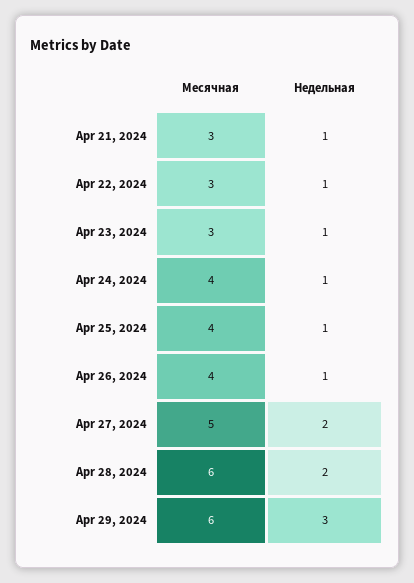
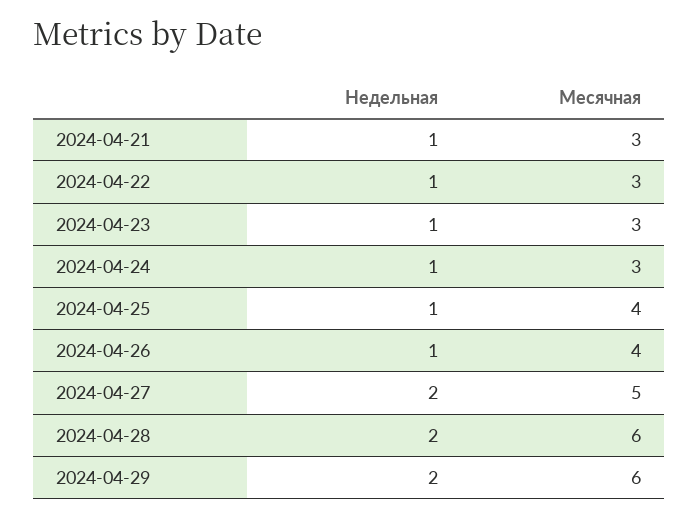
  {
    "Месячная": {
      "Apr 21, 2024": 3,
      "Apr 22, 2024": 3,
      "Apr 23, 2024": 3,
-     "Apr 24, 2024": 4,
+     "Apr 24, 2024": 3,
      "Apr 25, 2024": 4,
      "Apr 26, 2024": 4,
      "Apr 27, 2024": 5,
      "Apr 28, 2024": 6,
      "Apr 29, 2024": 6
    },
    "Недельная": {
      "Apr 21, 2024": 1,
      "Apr 22, 2024": 1,
      "Apr 23, 2024": 1,
      "Apr 24, 2024": 1,
      "Apr 25, 2024": 1,
      "Apr 26, 2024": 1,
      "Apr 27, 2024": 2,
      "Apr 28, 2024": 2,
-     "Apr 29, 2024": 3
+     "Apr 29, 2024": 2
    }
  }

